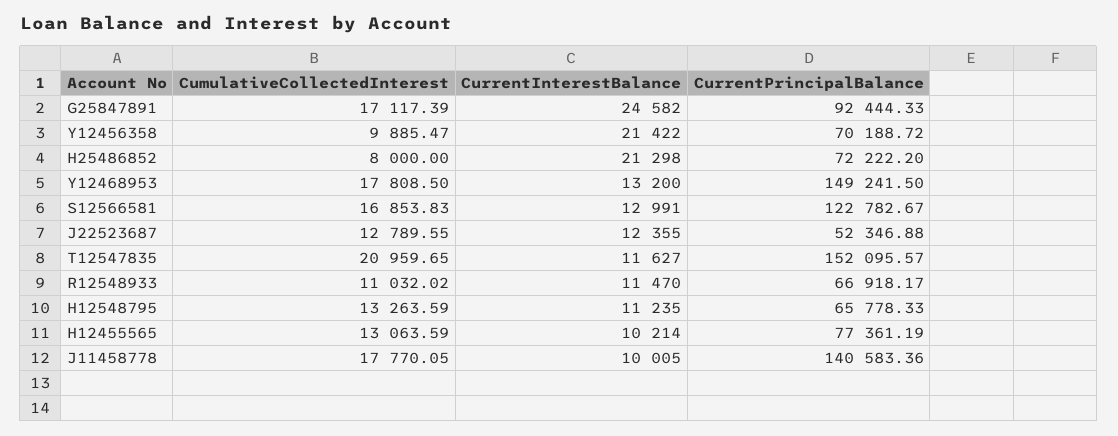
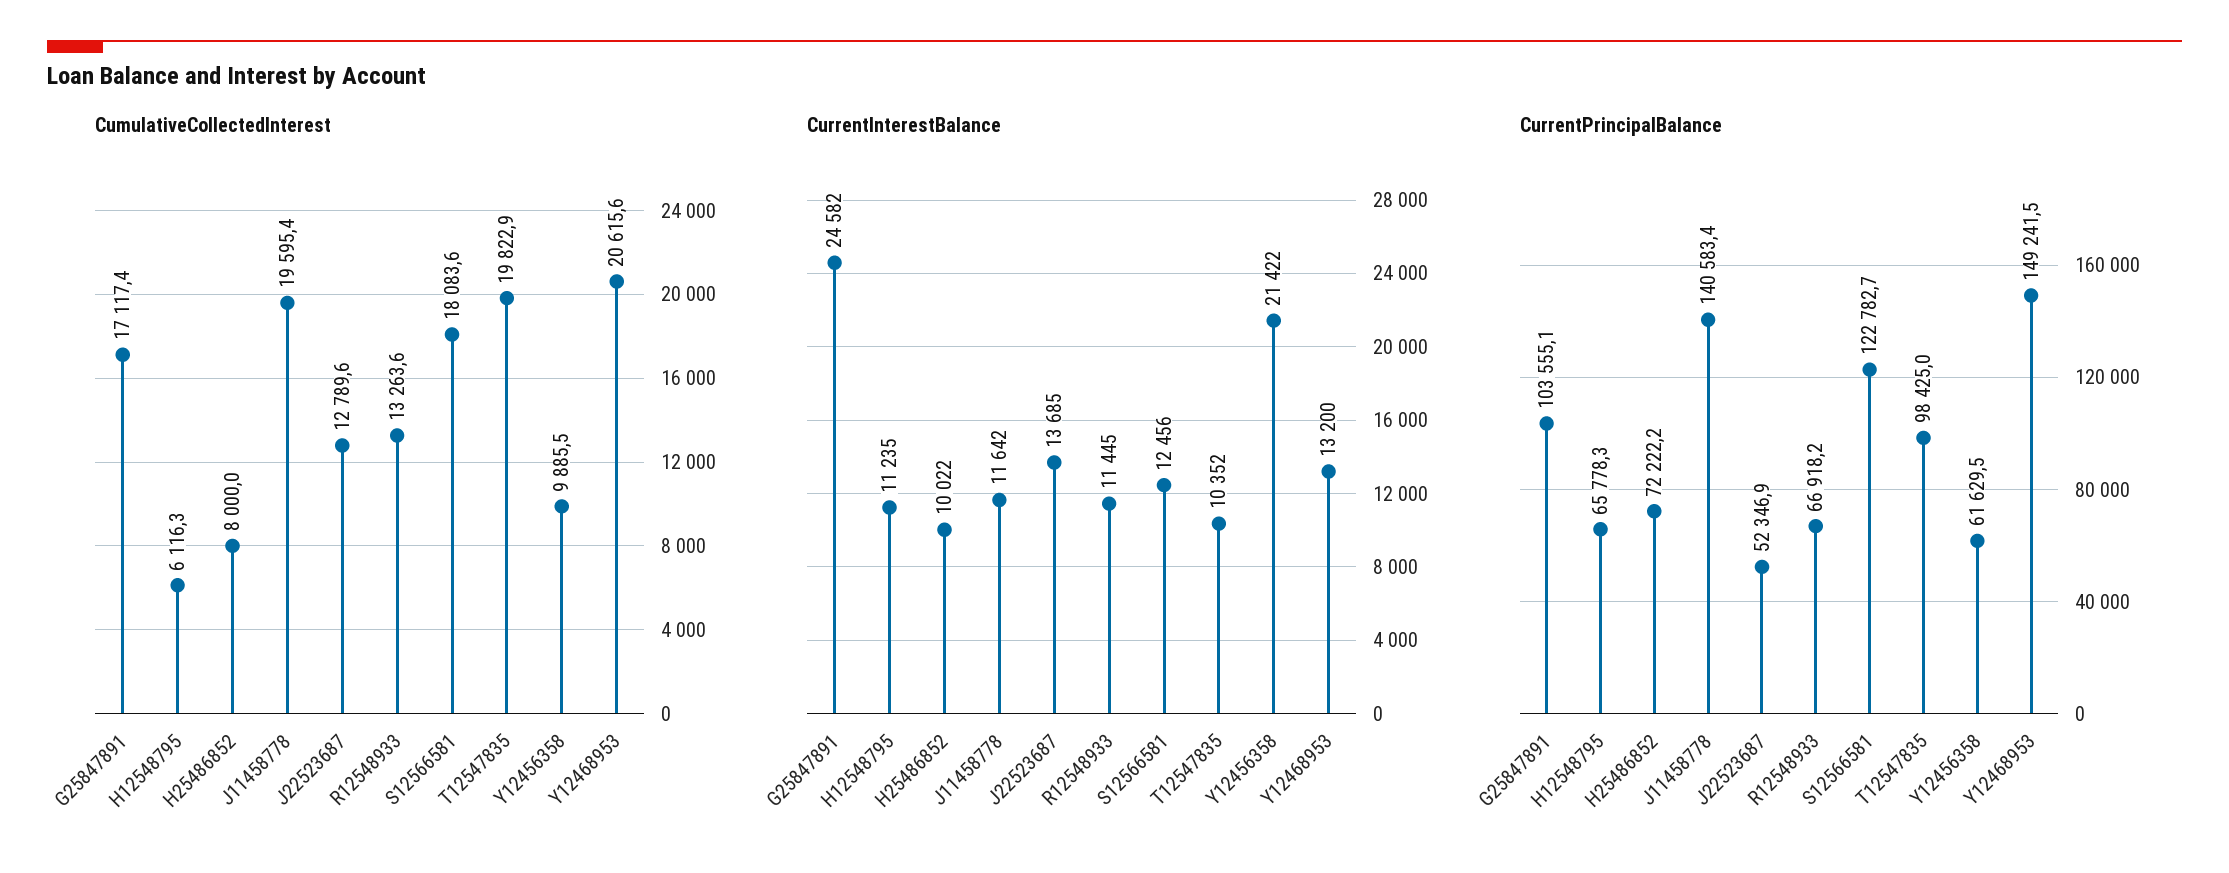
  {
    "CumulativeCollectedInterest": {
      "G25847891": 17117.39,
      "Y12456358": 9885.47,
      "H25486852": 8000,
-     "Y12468953": 17808.5,
+     "Y12468953": 20615.6,
-     "S12566581": 16853.83,
+     "S12566581": 18083.6,
      "J22523687": 12789.55,
-     "T12547835": 20959.65,
+     "T12547835": 19822.9,
-     "R12548933": 11032.02,
+     "R12548933": 13263.6,
-     "H12548795": 13263.59,
+     "H12548795": 6116.3,
-     "H12455565": 13063.59,
-     "J11458778": 17770.05
+     "J11458778": 19595.4
    },
    "CurrentInterestBalance": {
      "G25847891": 24582,
      "Y12456358": 21422,
-     "H25486852": 21298,
+     "H25486852": 10022,
      "Y12468953": 13200,
-     "S12566581": 12991,
+     "S12566581": 12456,
-     "J22523687": 12355,
+     "J22523687": 13685,
-     "T12547835": 11627,
+     "T12547835": 10352,
-     "R12548933": 11470,
+     "R12548933": 11445,
      "H12548795": 11235,
-     "H12455565": 10214,
-     "J11458778": 10005
+     "J11458778": 11642
    },
    "CurrentPrincipalBalance": {
-     "G25847891": 92444.33,
+     "G25847891": 103555.1,
-     "Y12456358": 70188.72,
+     "Y12456358": 61629.5,
      "H25486852": 72222.2,
      "Y12468953": 149241.5,
      "S12566581": 122782.67,
      "J22523687": 52346.88,
-     "T12547835": 152095.57,
+     "T12547835": 98425,
      "R12548933": 66918.17,
      "H12548795": 65778.33,
-     "H12455565": 77361.19,
      "J11458778": 140583.36
    }
  }

